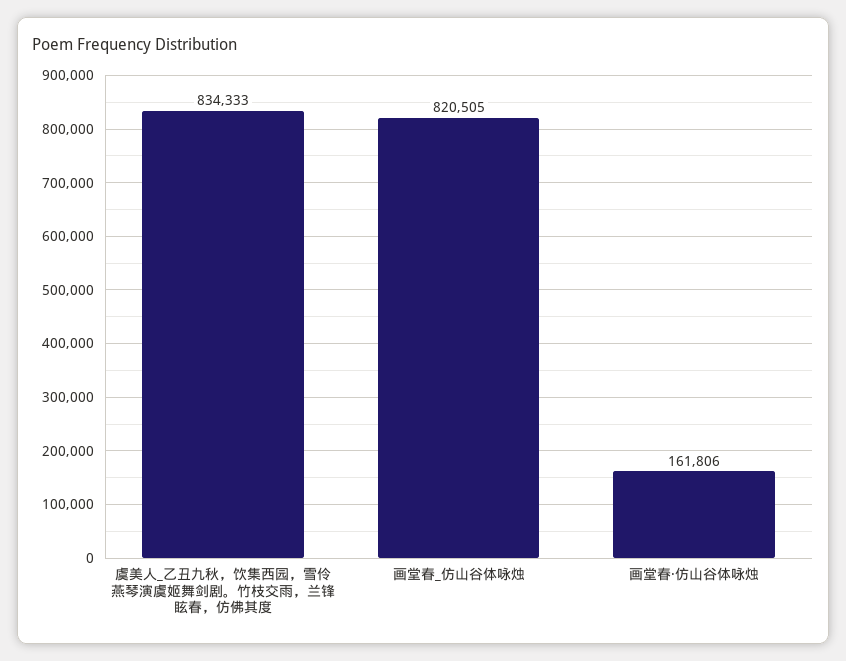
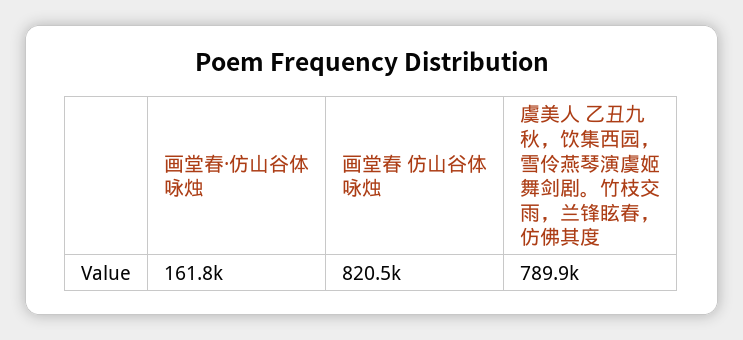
  {
-   "虞美人_乙丑九秋，饮集西园，雪伶燕琴演虞姬舞剑剧。竹枝交雨，兰锋眩春，仿佛其度": 834333,
+   "虞美人_乙丑九秋，饮集西园，雪伶燕琴演虞姬舞剑剧。竹枝交雨，兰锋眩春，仿佛其度": 789900,
    "画堂春_仿山谷体咏烛": 820505,
    "画堂春·仿山谷体咏烛": 161806
  }

